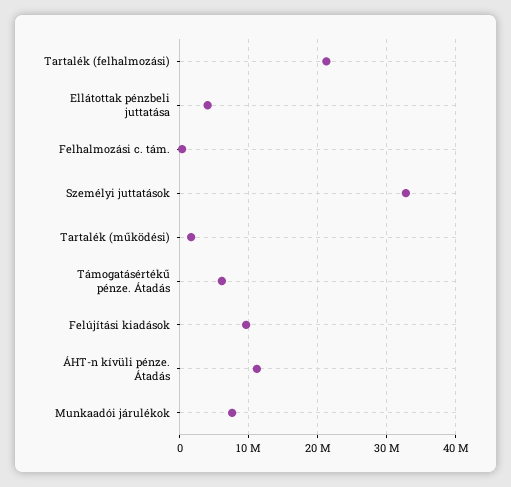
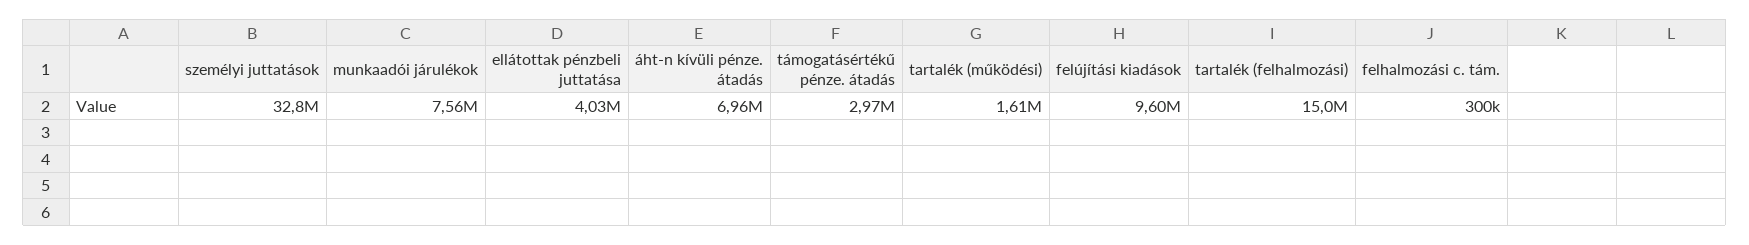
  {
-   "Tartalék (felhalmozási)": 21000000,
+   "Tartalék (felhalmozási)": 15000000,
    "Ellátottak pénzbeli juttatása": 4030000,
    "Felhalmozási c. tám.": 300000,
    "Személyi juttatások": 32800000,
    "Tartalék (működési)": 1610000,
-   "Támogatásértékű pénze. Átadás": 6000000,
+   "Támogatásértékű pénze. Átadás": 2970000,
    "Felújítási kiadások": 9600000,
-   "ÁHT-n kívüli pénze. Átadás": 11000000,
+   "ÁHT-n kívüli pénze. Átadás": 6960000,
    "Munkaadói járulékok": 7560000
  }

